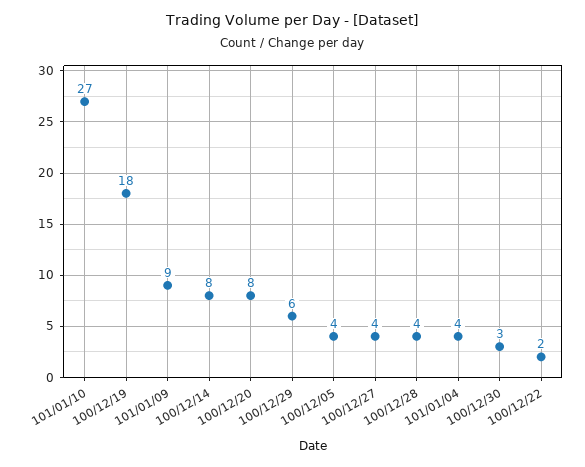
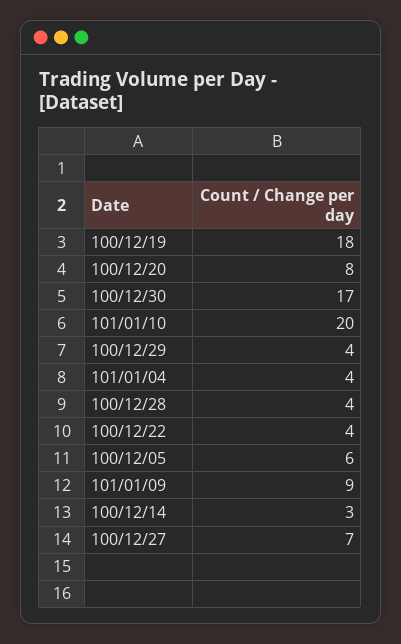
  {
-   "101/01/10": 27,
+   "101/01/10": 20,
    "100/12/19": 18,
    "101/01/09": 9,
-   "100/12/14": 8,
+   "100/12/14": 3,
    "100/12/20": 8,
-   "100/12/29": 6,
+   "100/12/29": 4,
-   "100/12/05": 4,
+   "100/12/05": 6,
-   "100/12/27": 4,
+   "100/12/27": 7,
    "100/12/28": 4,
    "101/01/04": 4,
-   "100/12/30": 3,
+   "100/12/30": 17,
-   "100/12/22": 2
+   "100/12/22": 4
  }

